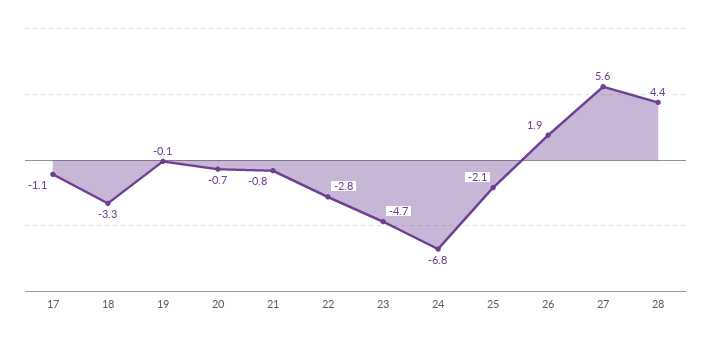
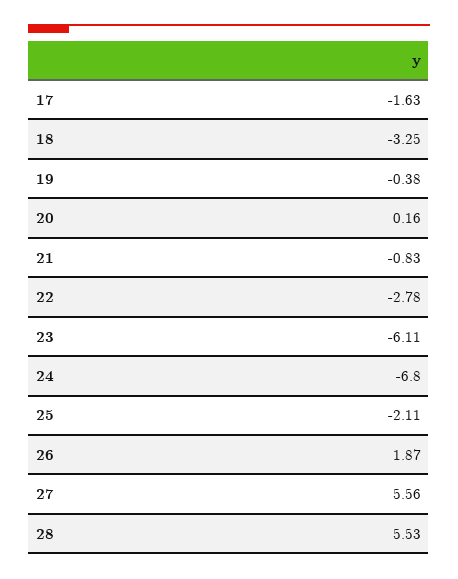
  {
-   "17": -1.1,
+   "17": -1.63,
    "18": -3.25,
-   "19": -0.1,
+   "19": -0.38,
-   "20": -0.7,
+   "20": 0.16,
    "21": -0.83,
    "22": -2.78,
-   "23": -4.7,
+   "23": -6.11,
    "24": -6.8,
    "25": -2.11,
    "26": 1.87,
    "27": 5.56,
-   "28": 4.4
+   "28": 5.53
  }

